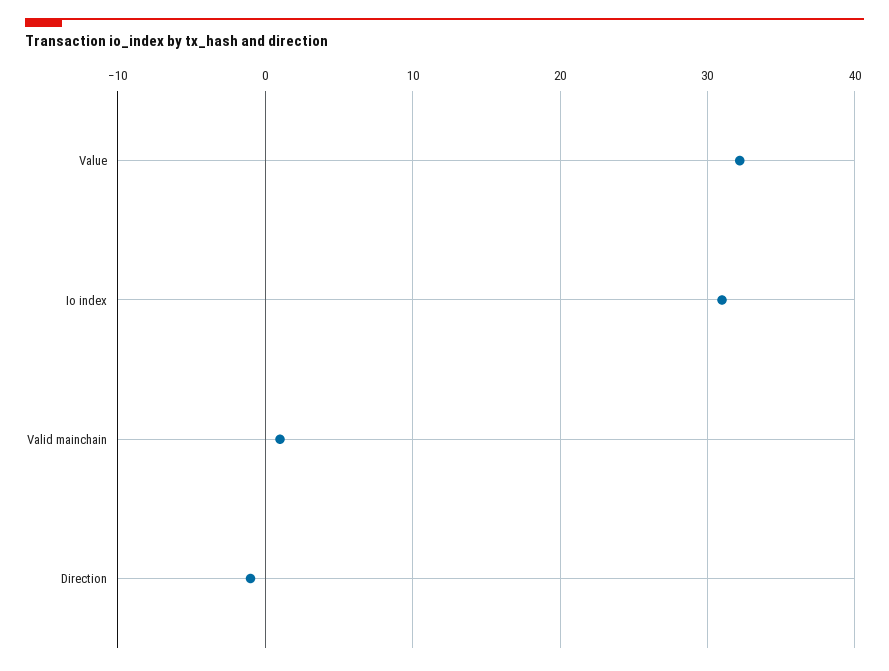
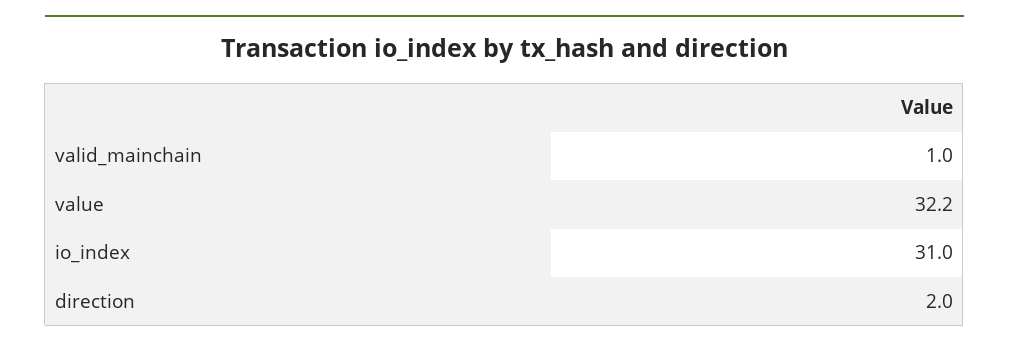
  {
    "Value": 32.2,
    "Io index": 31,
    "Valid mainchain": 1,
-   "Direction": -1
+   "Direction": 2
  }

